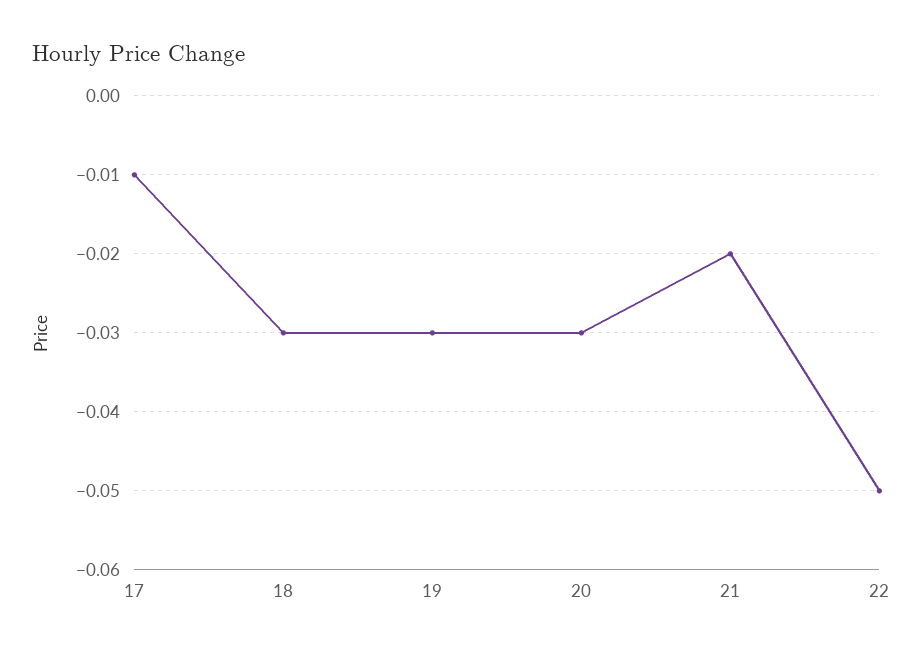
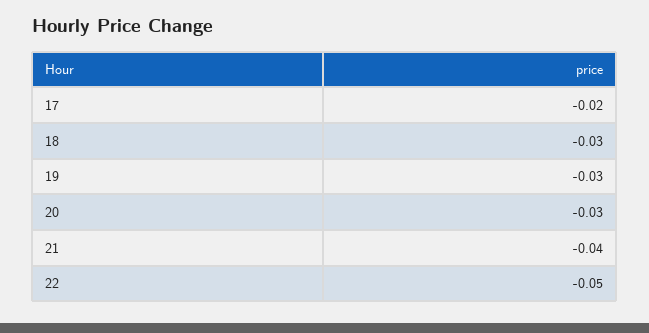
  {
-   "17": -0.01,
+   "17": -0.02,
    "18": -0.03,
    "19": -0.03,
    "20": -0.03,
-   "21": -0.02,
+   "21": -0.04,
    "22": -0.05
  }

